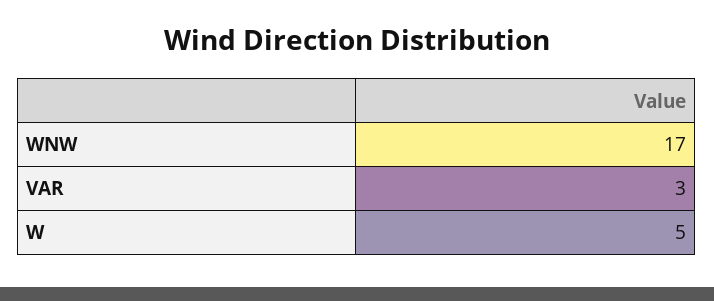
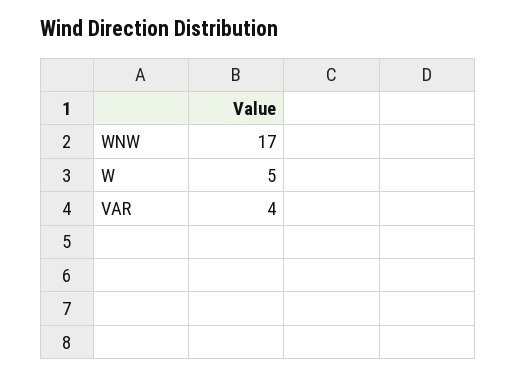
  {
    "WNW": 17,
-   "VAR": 3,
+   "VAR": 4,
    "W": 5
  }

